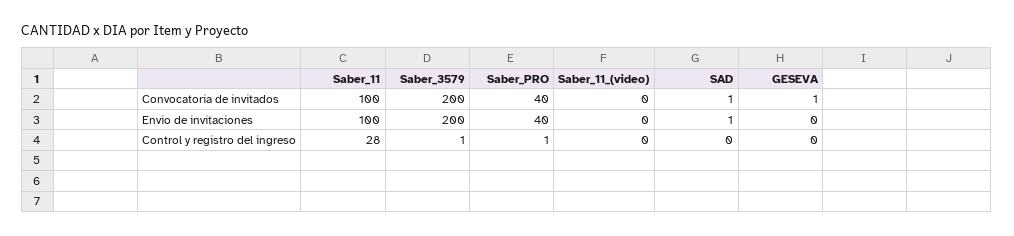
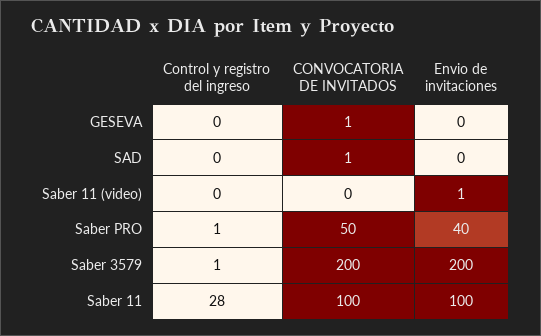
  {
    "Saber_11": {
      "Convocatoria de invitados": 100,
      "Envio de invitaciones": 100,
      "Control y registro del ingreso": 28
    },
    "Saber_3579": {
      "Convocatoria de invitados": 200,
      "Envio de invitaciones": 200,
      "Control y registro del ingreso": 1
    },
    "Saber_PRO": {
-     "Convocatoria de invitados": 40,
+     "Convocatoria de invitados": 50,
      "Envio de invitaciones": 40,
      "Control y registro del ingreso": 1
    },
    "Saber_11_(video)": {
      "Convocatoria de invitados": 0,
-     "Envio de invitaciones": 0,
+     "Envio de invitaciones": 1,
      "Control y registro del ingreso": 0
    },
    "SAD": {
      "Convocatoria de invitados": 1,
-     "Envio de invitaciones": 1,
+     "Envio de invitaciones": 0,
      "Control y registro del ingreso": 0
    },
    "GESEVA": {
      "Convocatoria de invitados": 1,
      "Envio de invitaciones": 0,
      "Control y registro del ingreso": 0
    }
  }

